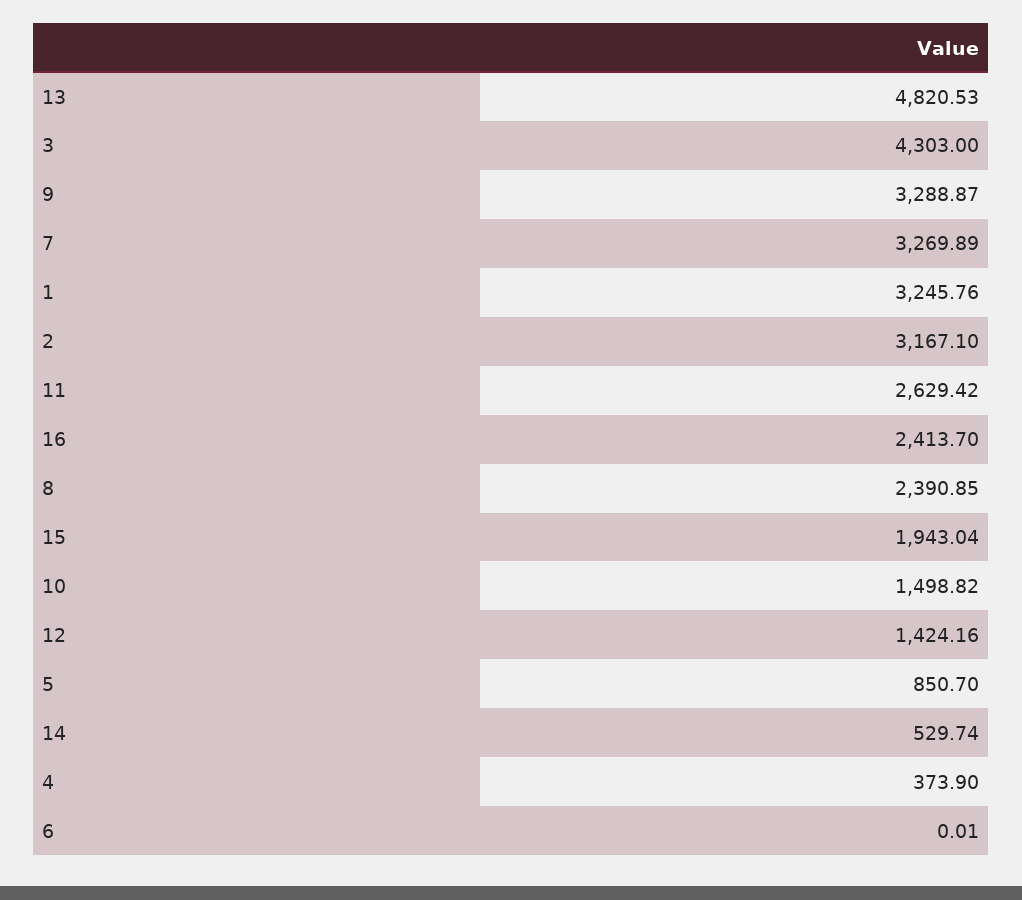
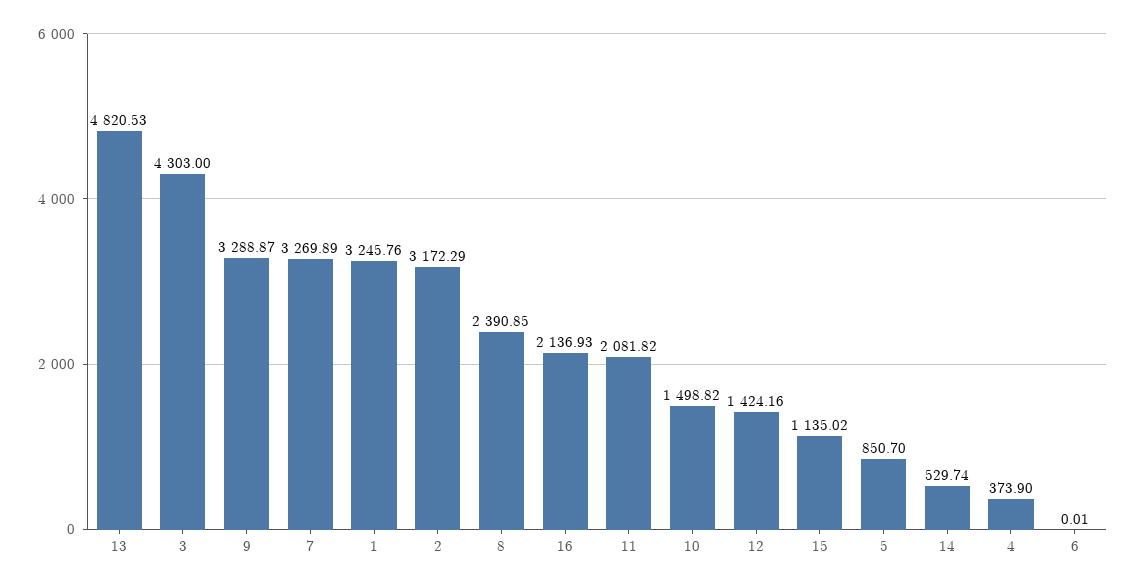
  {
    "13": 4820.53,
    "3": 4303,
    "9": 3288.87,
    "7": 3269.89,
    "1": 3245.76,
-   "2": 3167.1,
+   "2": 3172.29,
-   "11": 2629.42,
+   "11": 2081.82,
-   "16": 2413.7,
+   "16": 2136.93,
    "8": 2390.85,
-   "15": 1943.04,
+   "15": 1135.02,
    "10": 1498.82,
    "12": 1424.16,
    "5": 850.7,
    "14": 529.74,
    "4": 373.9,
    "6": 0.01
  }

